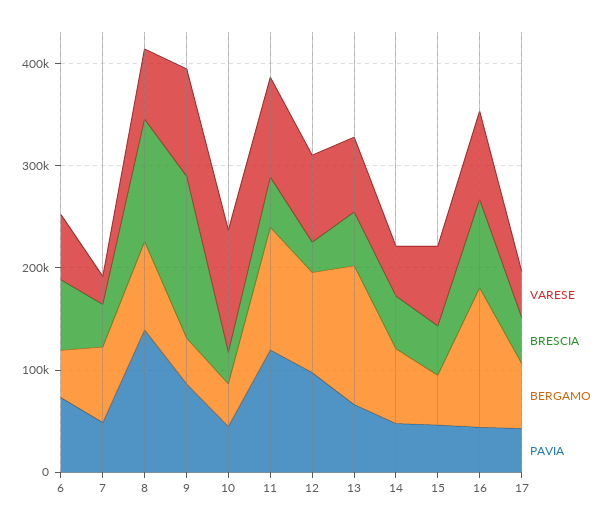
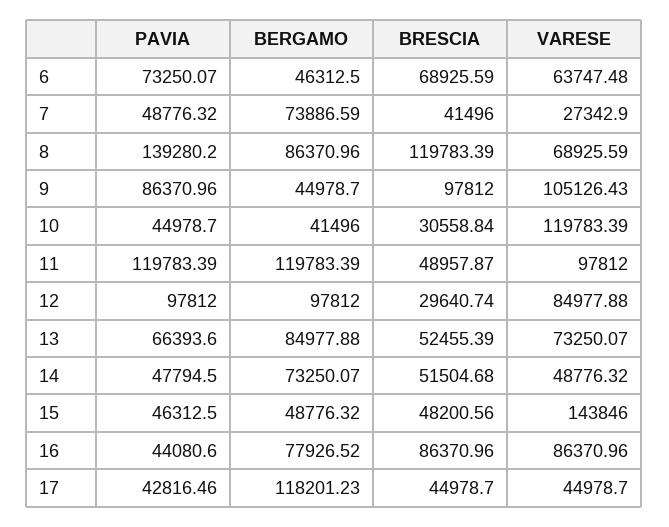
  {
    "VARESE": {
      "6": 63747.48,
      "7": 27342.9,
      "8": 68925.59,
      "9": 105126.43,
      "10": 119783.39,
      "11": 97812,
      "12": 84977.88,
      "13": 73250.07,
      "14": 48776.32,
-     "15": 80000,
+     "15": 143846,
      "16": 86370.96,
      "17": 44978.7
    },
    "BRESCIA": {
      "6": 68925.59,
      "7": 41496,
      "8": 119783.39,
-     "9": 160000,
+     "9": 97812,
      "10": 30558.84,
      "11": 48957.87,
      "12": 29640.74,
      "13": 52455.39,
      "14": 51504.68,
      "15": 48200.56,
      "16": 86370.96,
      "17": 44978.7
    },
    "BERGAMO": {
      "6": 46312.5,
      "7": 73886.59,
      "8": 86370.96,
      "9": 44978.7,
      "10": 41496,
      "11": 119783.39,
      "12": 97812,
-     "13": 140000,
+     "13": 84977.88,
      "14": 73250.07,
      "15": 48776.32,
-     "16": 140000,
+     "16": 77926.52,
-     "17": 60000
+     "17": 118201.23
    },
    "PAVIA": {
      "6": 73250.07,
      "7": 48776.32,
      "8": 139280.2,
      "9": 86370.96,
      "10": 44978.7,
      "11": 119783.39,
      "12": 97812,
      "13": 66393.6,
      "14": 47794.5,
      "15": 46312.5,
      "16": 44080.6,
      "17": 42816.46
    }
  }

